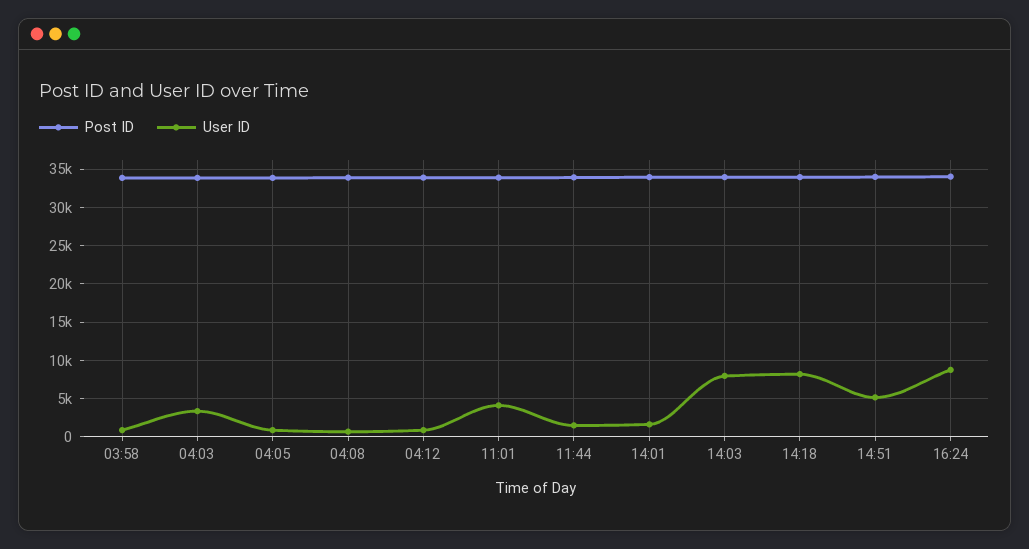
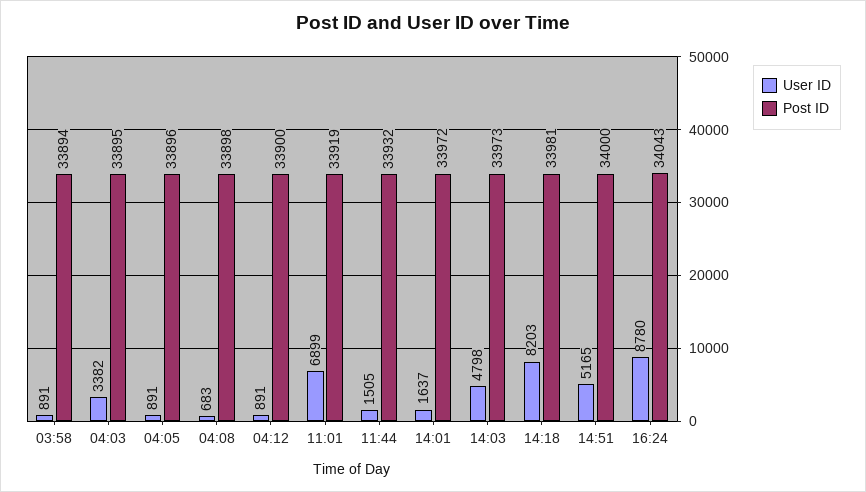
  {
    "Post ID": {
      "03:58": 33894,
      "04:03": 33895,
      "04:05": 33896,
      "04:08": 33898,
      "04:12": 33900,
      "11:01": 33919,
      "11:44": 33932,
      "14:01": 33972,
      "14:03": 33973,
      "14:18": 33981,
      "14:51": 34000,
      "16:24": 34043
    },
    "User ID": {
      "03:58": 891,
      "04:03": 3382,
      "04:05": 891,
      "04:08": 683,
      "04:12": 891,
-     "11:01": 4000,
+     "11:01": 6899,
      "11:44": 1505,
      "14:01": 1637,
-     "14:03": 8000,
+     "14:03": 4798,
      "14:18": 8203,
      "14:51": 5165,
      "16:24": 8780
    }
  }

